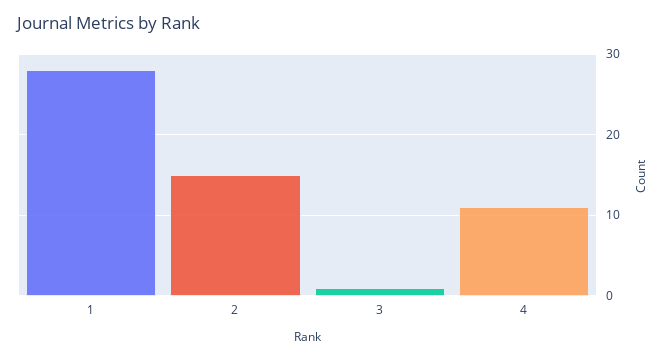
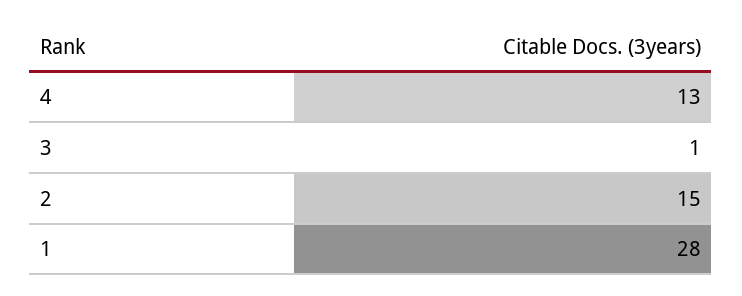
  {
    "1": 28,
    "2": 15,
    "3": 1,
-   "4": 11
+   "4": 13
  }

